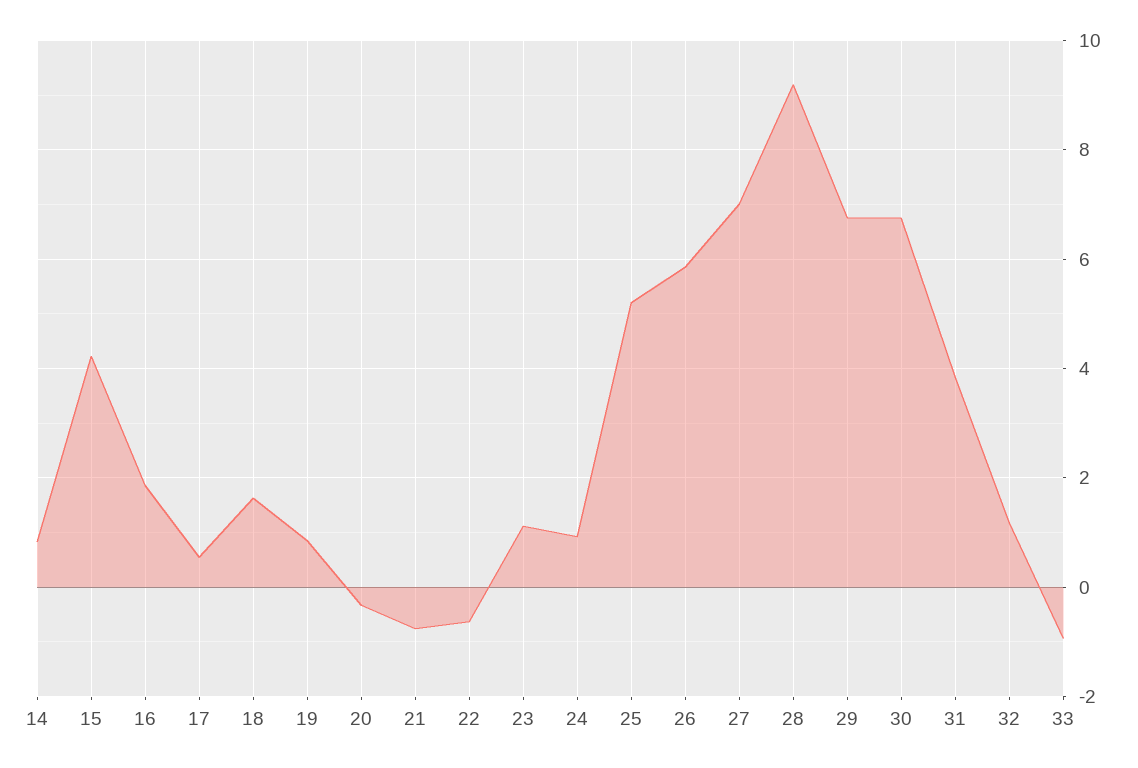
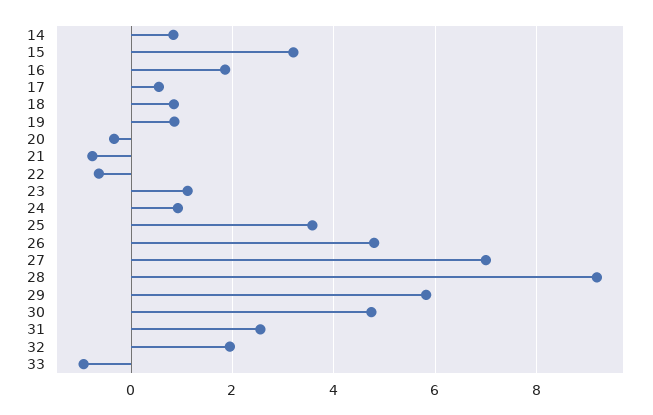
  {
    "14": 0.8,
-   "15": 4.2,
+   "15": 3.2,
    "16": 1.8,
    "17": 0.6,
-   "18": 1.6,
+   "18": 0.8,
    "19": 0.8,
    "20": -0.4,
    "21": -0.8,
    "22": -0.6,
    "23": 1.2,
    "24": 1,
-   "25": 5.2,
+   "25": 3.6,
-   "26": 5.8,
+   "26": 4.8,
    "27": 7,
    "28": 9.2,
-   "29": 6.8,
+   "29": 5.8,
-   "30": 6.8,
+   "30": 4.8,
-   "31": 3.8,
+   "31": 2.6,
-   "32": 1.2,
+   "32": 2,
    "33": -1
  }

